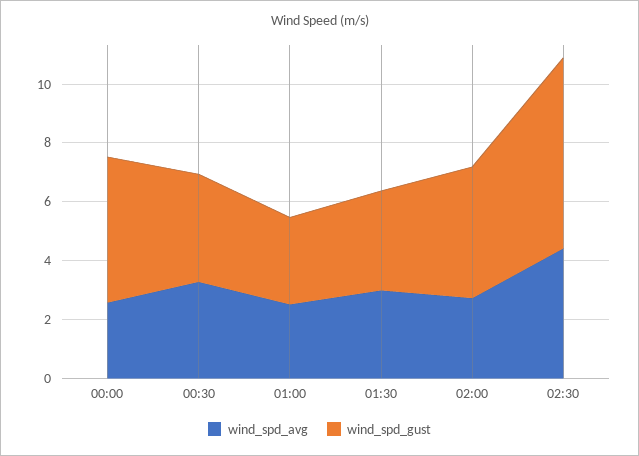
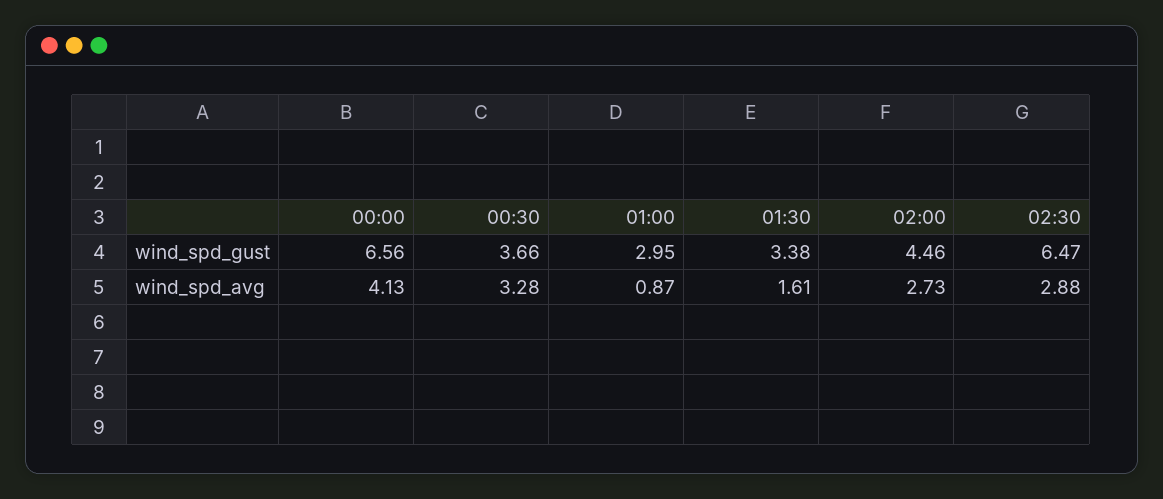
  {
    "wind_spd_avg": {
-     "00:00": 2.5,
+     "00:00": 4.13,
      "00:30": 3.28,
-     "01:00": 2.5,
+     "01:00": 0.87,
-     "01:30": 3,
+     "01:30": 1.61,
      "02:00": 2.73,
-     "02:30": 4.5
+     "02:30": 2.88
    },
    "wind_spd_gust": {
-     "00:00": 5,
+     "00:00": 6.56,
      "00:30": 3.66,
      "01:00": 2.95,
      "01:30": 3.38,
      "02:00": 4.46,
      "02:30": 6.47
    }
  }

